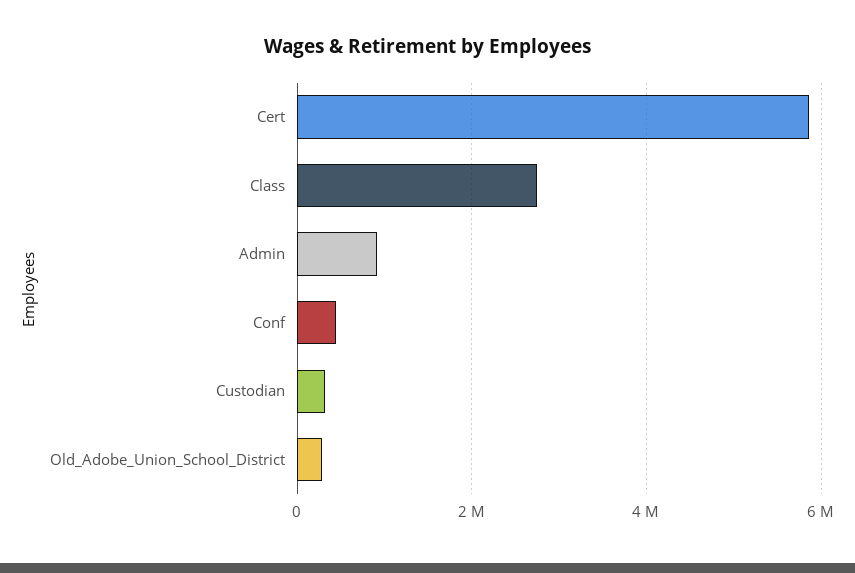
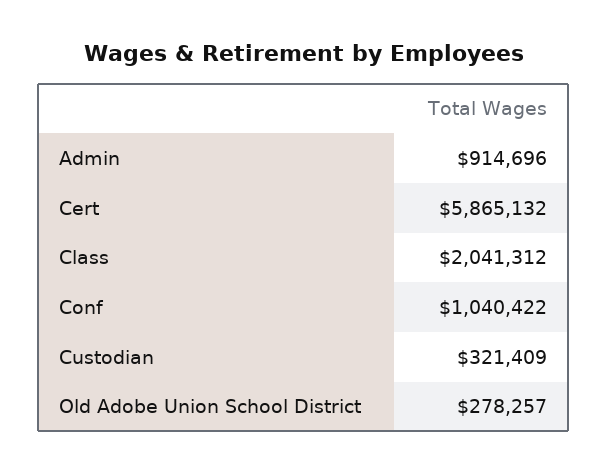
  {
    "Cert": 5865132,
-   "Class": 2800000,
+   "Class": 2041312,
    "Admin": 914696,
-   "Conf": 400000,
+   "Conf": 1040422,
    "Custodian": 321409,
    "Old_Adobe_Union_School_District": 278257
  }

